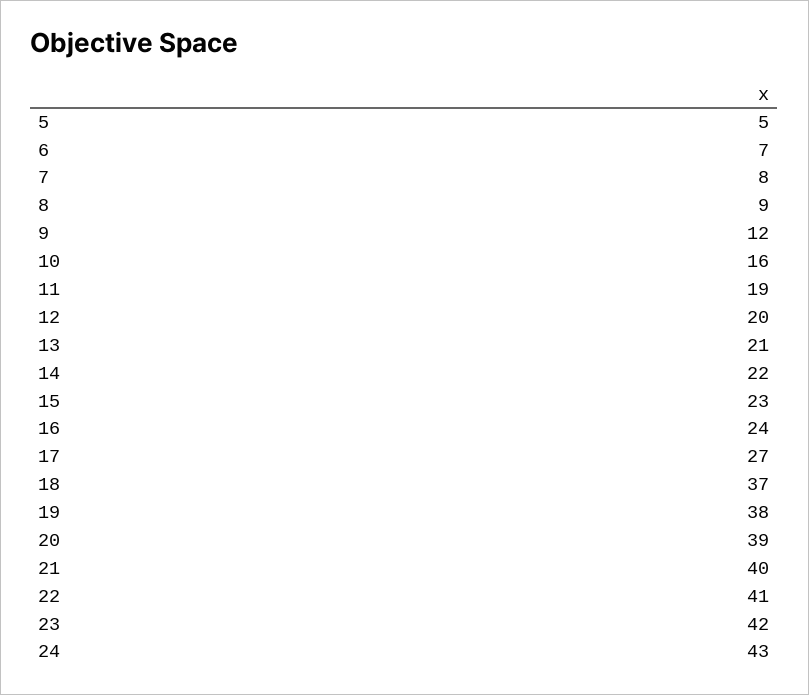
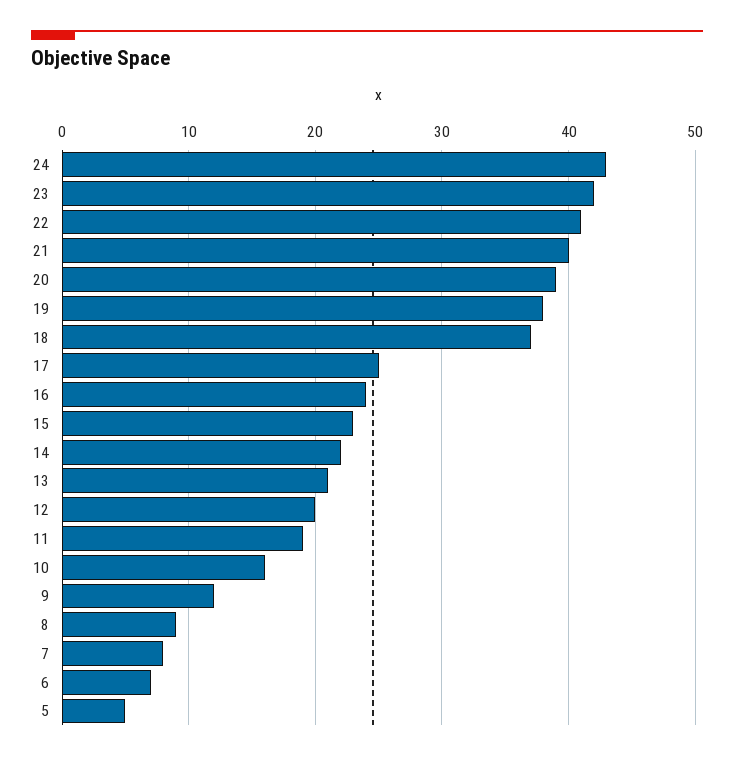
  {
    "5": 5,
    "6": 7,
    "7": 8,
    "8": 9,
    "9": 12,
    "10": 16,
    "11": 19,
    "12": 20,
    "13": 21,
    "14": 22,
    "15": 23,
    "16": 24,
-   "17": 27,
+   "17": 25,
    "18": 37,
    "19": 38,
    "20": 39,
    "21": 40,
    "22": 41,
    "23": 42,
    "24": 43
  }

